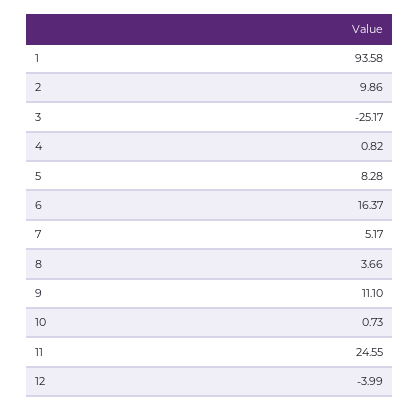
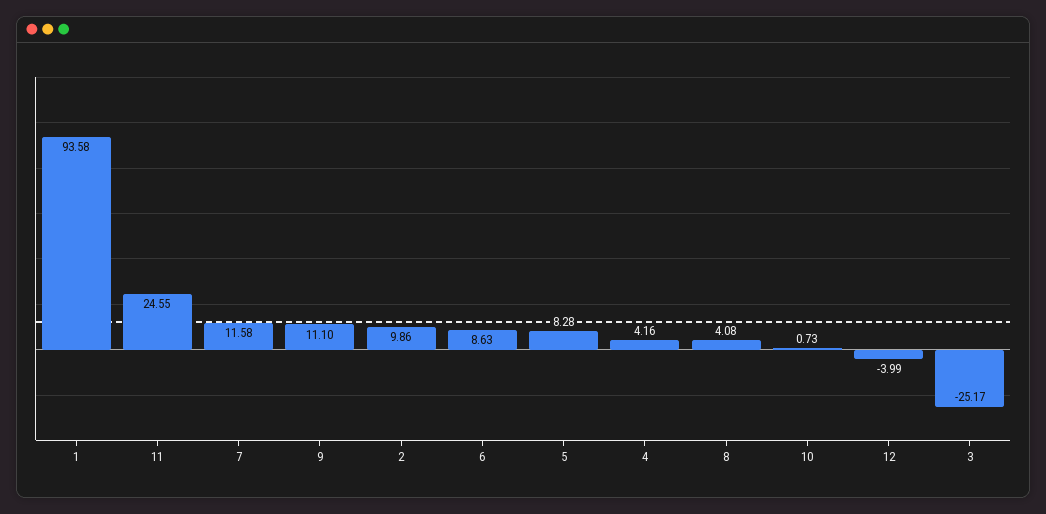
  {
    "1": 93.58,
    "2": 9.86,
    "3": -25.17,
-   "4": 0.82,
+   "4": 4.16,
    "5": 8.28,
-   "6": 16.37,
+   "6": 8.63,
-   "7": 5.17,
+   "7": 11.58,
-   "8": 3.66,
+   "8": 4.08,
    "9": 11.1,
    "10": 0.73,
    "11": 24.55,
    "12": -3.99
  }

